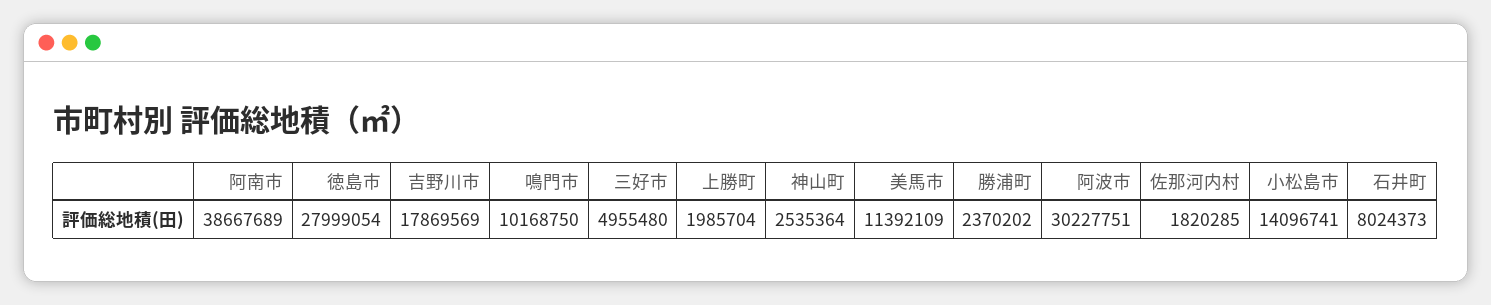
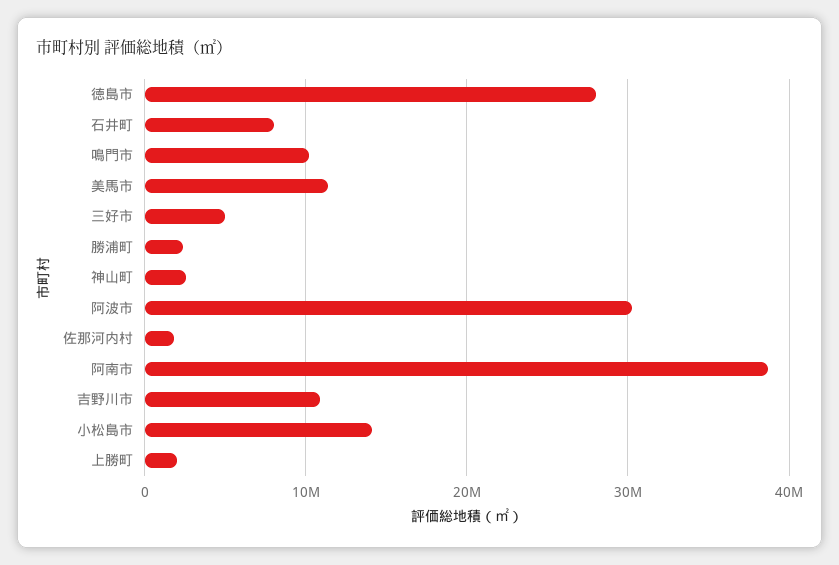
  {
    "阿南市": 38667689,
    "徳島市": 27999054,
-   "吉野川市": 17869569,
+   "吉野川市": 11000000,
    "鳴門市": 10168750,
    "三好市": 4955480,
    "上勝町": 1985704,
    "神山町": 2535364,
    "美馬市": 11392109,
    "勝浦町": 2370202,
    "阿波市": 30227751,
    "佐那河内村": 1820285,
    "小松島市": 14096741,
    "石井町": 8024373
  }

